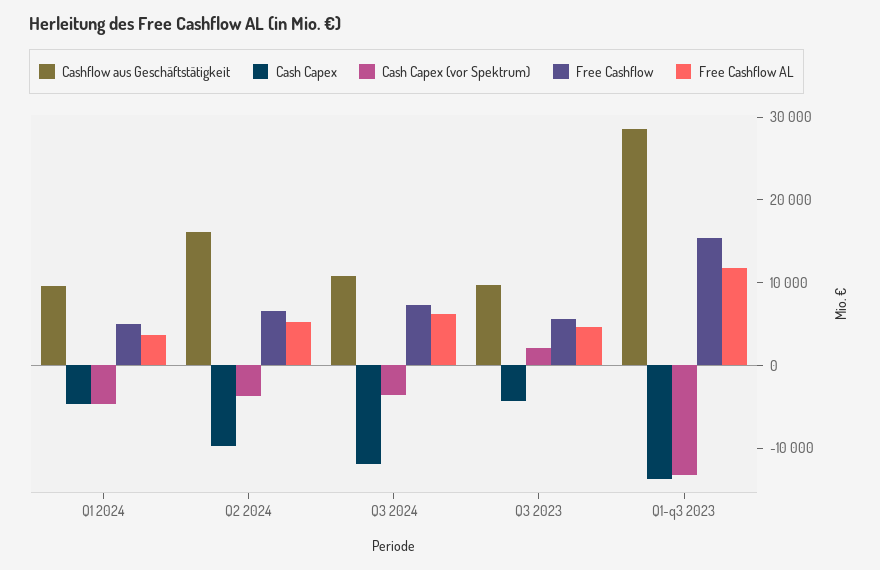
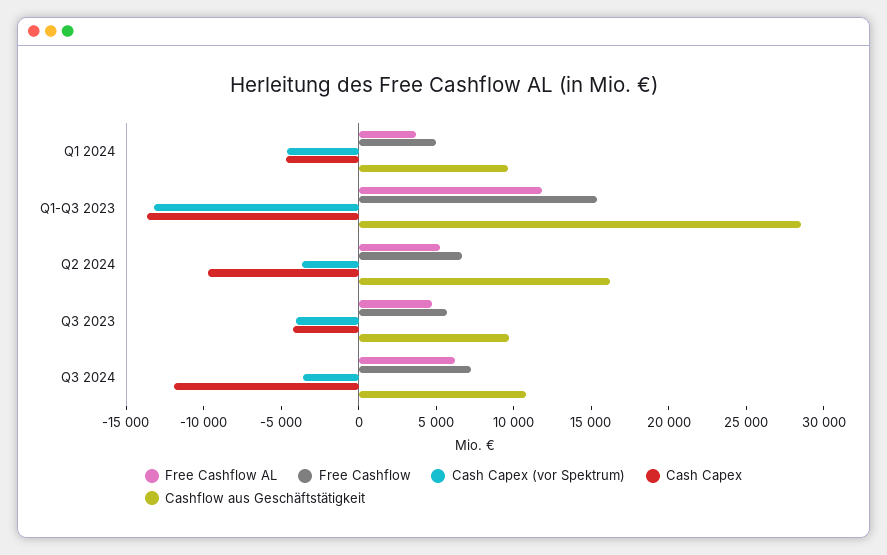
  {
    "Cashflow aus Geschäftstätigkeit": {
      "Q1 2024": 10000,
      "Q2 2024": 16000,
      "Q3 2024": 11000,
      "Q3 2023": 10000,
      "Q1-q3 2023": 29000
    },
    "Cash Capex": {
      "Q1 2024": -5000,
      "Q2 2024": -10000,
      "Q3 2024": -12000,
      "Q3 2023": -4000,
      "Q1-q3 2023": -14000
    },
    "Cash Capex (vor Spektrum)": {
      "Q1 2024": -5000,
      "Q2 2024": -4000,
      "Q3 2024": -4000,
-     "Q3 2023": 2000,
+     "Q3 2023": -4000,
      "Q1-q3 2023": -13000
    },
    "Free Cashflow": {
      "Q1 2024": 5000,
      "Q2 2024": 7000,
      "Q3 2024": 7000,
      "Q3 2023": 6000,
      "Q1-q3 2023": 15000
    },
    "Free Cashflow AL": {
      "Q1 2024": 4000,
      "Q2 2024": 5000,
      "Q3 2024": 6000,
      "Q3 2023": 5000,
      "Q1-q3 2023": 12000
    }
  }

